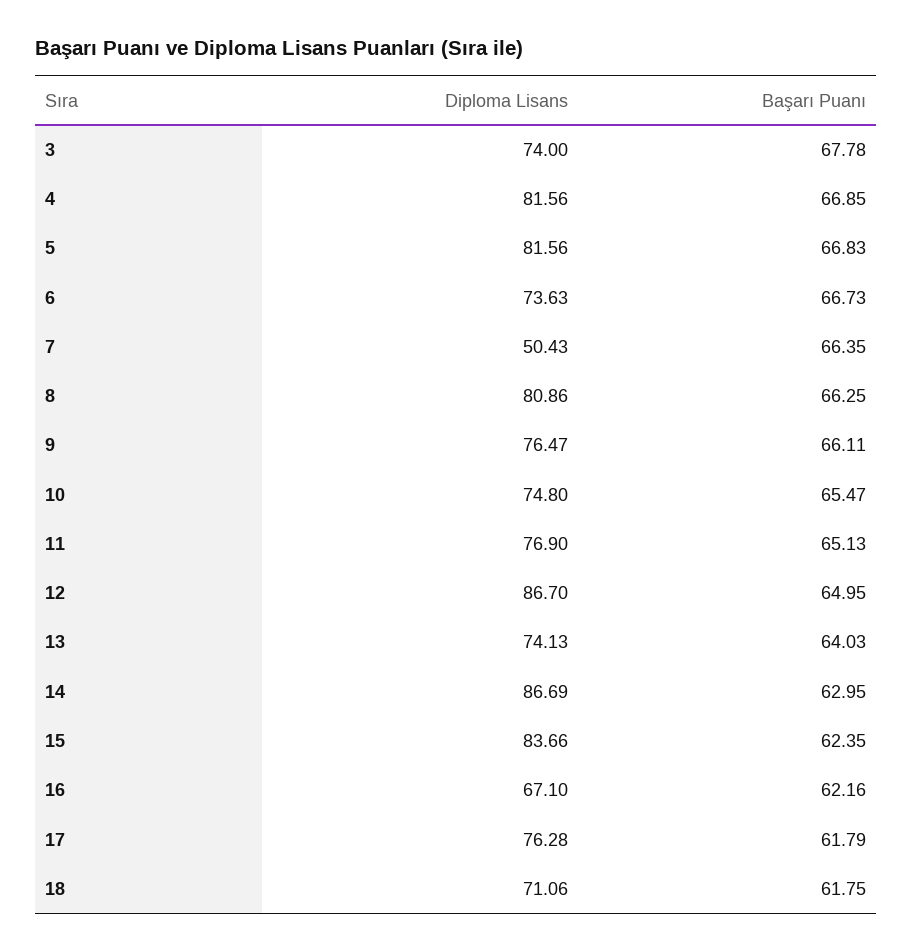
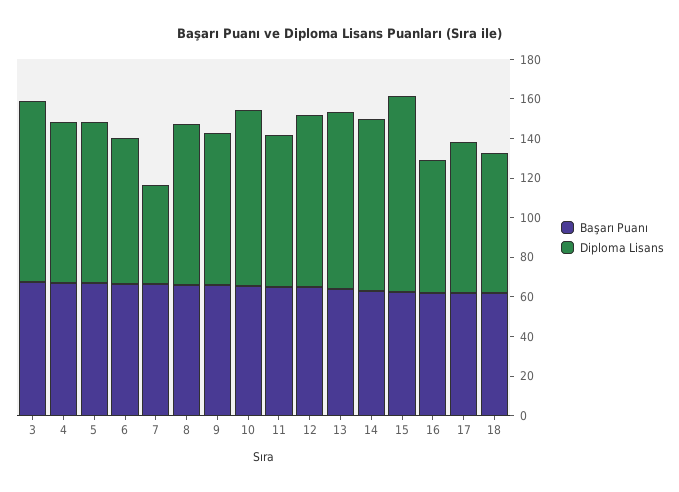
  {
    "Diploma Lisans": {
-     "3": 74,
+     "3": 90,
      "4": 81.56,
      "5": 81.56,
      "6": 73.63,
      "7": 50.43,
      "8": 80.86,
      "9": 76.47,
-     "10": 74.8,
+     "10": 90,
      "11": 76.9,
      "12": 86.7,
-     "13": 74.13,
+     "13": 90,
      "14": 86.69,
-     "15": 83.66,
+     "15": 100,
      "16": 67.1,
      "17": 76.28,
      "18": 71.06
    },
    "Başarı Puanı": {
      "3": 67.78,
      "4": 66.85,
      "5": 66.83,
      "6": 66.73,
      "7": 66.35,
      "8": 66.25,
      "9": 66.11,
      "10": 65.47,
      "11": 65.13,
      "12": 64.95,
      "13": 64.03,
      "14": 62.95,
      "15": 62.35,
      "16": 62.16,
      "17": 61.79,
      "18": 61.75
    }
  }

